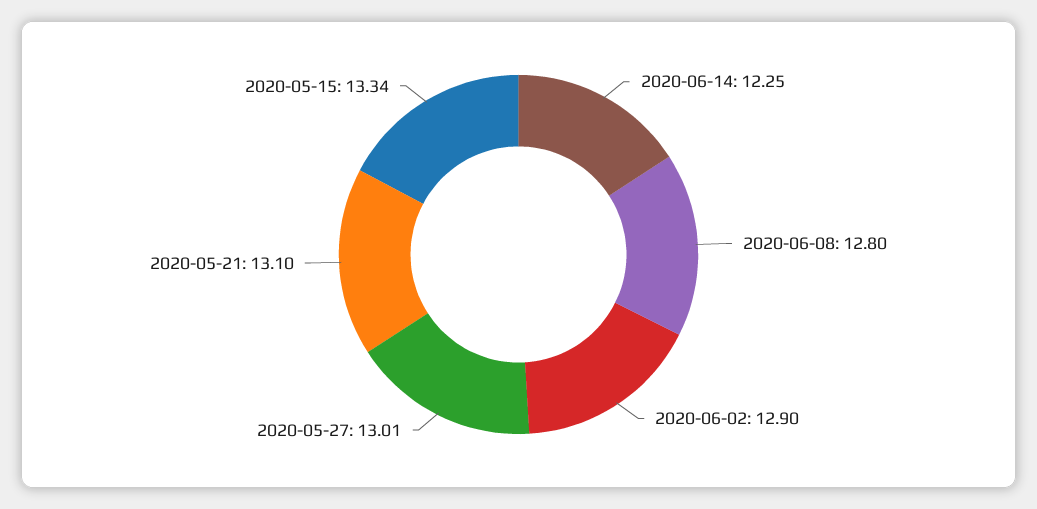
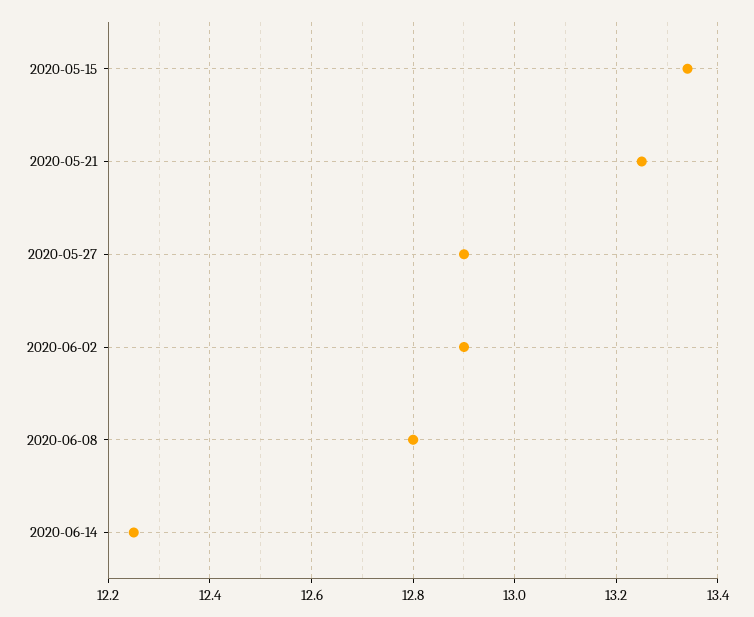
  {
    "2020-06-14": 12.25,
    "2020-06-08": 12.8,
    "2020-06-02": 12.9,
-   "2020-05-27": 13.01,
+   "2020-05-27": 12.9,
-   "2020-05-21": 13.1,
+   "2020-05-21": 13.25,
    "2020-05-15": 13.34
  }

